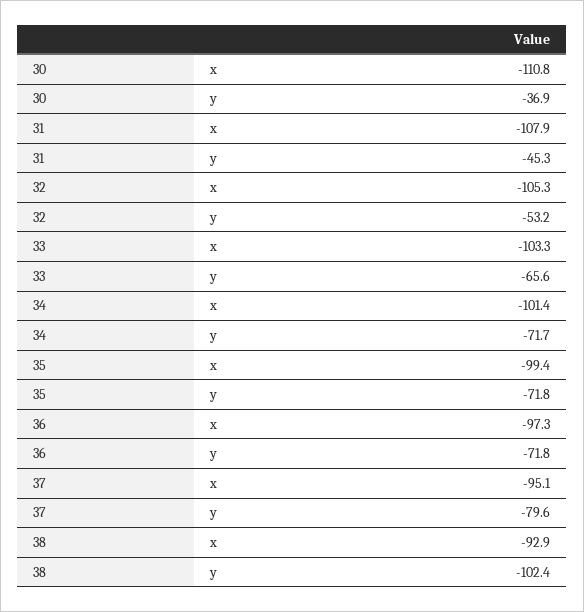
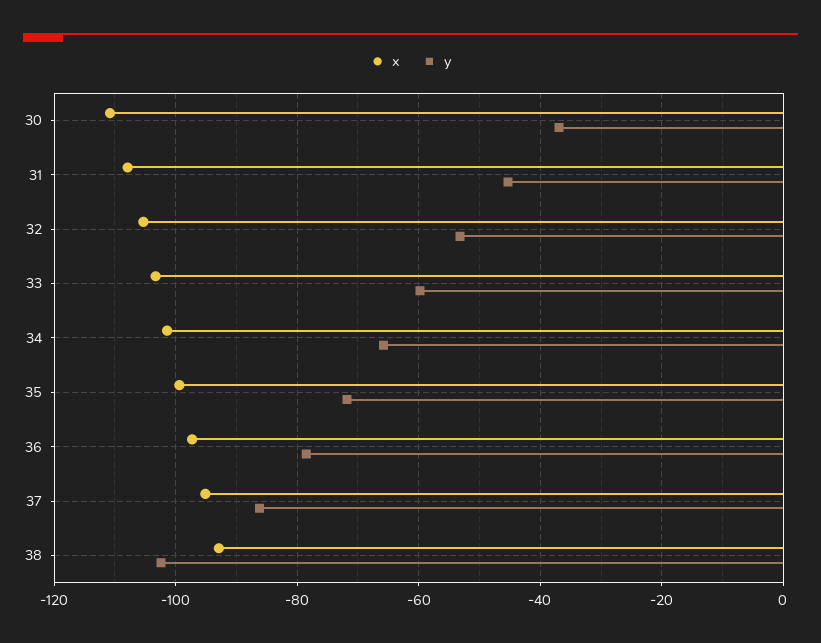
  {
    "x": {
      "30": -110.8,
      "31": -107.9,
      "32": -105.3,
      "33": -103.3,
      "34": -101.4,
      "35": -99.4,
      "36": -97.3,
      "37": -95.1,
      "38": -92.9
    },
    "y": {
      "30": -36.9,
      "31": -45.3,
      "32": -53.2,
-     "33": -65.6,
+     "33": -60,
-     "34": -71.7,
+     "34": -66,
      "35": -71.8,
-     "36": -71.8,
+     "36": -78,
-     "37": -79.6,
+     "37": -86,
      "38": -102.4
    }
  }

